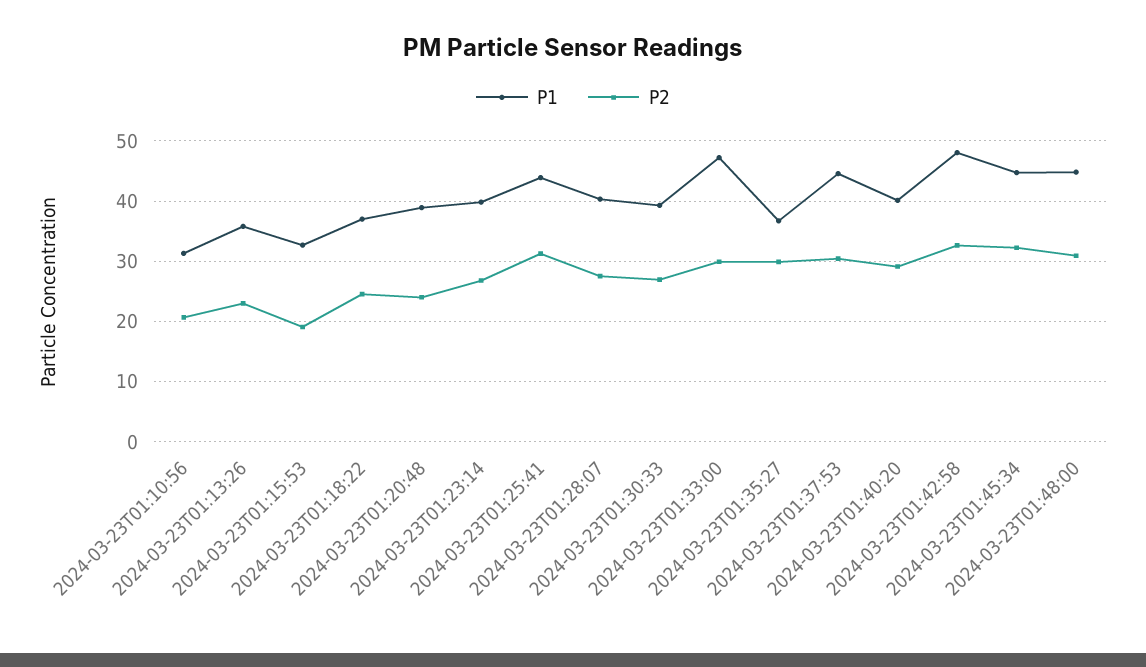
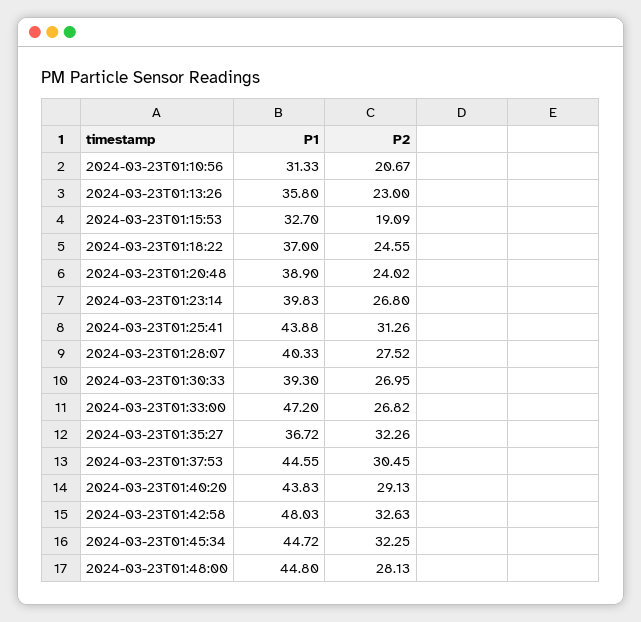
  {
    "P1": {
      "2024-03-23T01:10:56": 31.33,
      "2024-03-23T01:13:26": 35.8,
      "2024-03-23T01:15:53": 32.7,
      "2024-03-23T01:18:22": 37,
      "2024-03-23T01:20:48": 38.9,
      "2024-03-23T01:23:14": 39.83,
      "2024-03-23T01:25:41": 43.88,
      "2024-03-23T01:28:07": 40.33,
      "2024-03-23T01:30:33": 39.3,
      "2024-03-23T01:33:00": 47.2,
      "2024-03-23T01:35:27": 36.72,
      "2024-03-23T01:37:53": 44.55,
-     "2024-03-23T01:40:20": 40,
+     "2024-03-23T01:40:20": 43.83,
      "2024-03-23T01:42:58": 48.03,
      "2024-03-23T01:45:34": 44.72,
      "2024-03-23T01:48:00": 44.8
    },
    "P2": {
      "2024-03-23T01:10:56": 20.67,
      "2024-03-23T01:13:26": 23,
      "2024-03-23T01:15:53": 19.09,
      "2024-03-23T01:18:22": 24.55,
      "2024-03-23T01:20:48": 24.02,
      "2024-03-23T01:23:14": 26.8,
      "2024-03-23T01:25:41": 31.26,
      "2024-03-23T01:28:07": 27.52,
      "2024-03-23T01:30:33": 26.95,
-     "2024-03-23T01:33:00": 30,
+     "2024-03-23T01:33:00": 26.82,
-     "2024-03-23T01:35:27": 30,
+     "2024-03-23T01:35:27": 32.26,
      "2024-03-23T01:37:53": 30.45,
      "2024-03-23T01:40:20": 29.13,
      "2024-03-23T01:42:58": 32.63,
      "2024-03-23T01:45:34": 32.25,
-     "2024-03-23T01:48:00": 31
+     "2024-03-23T01:48:00": 28.13
    }
  }

